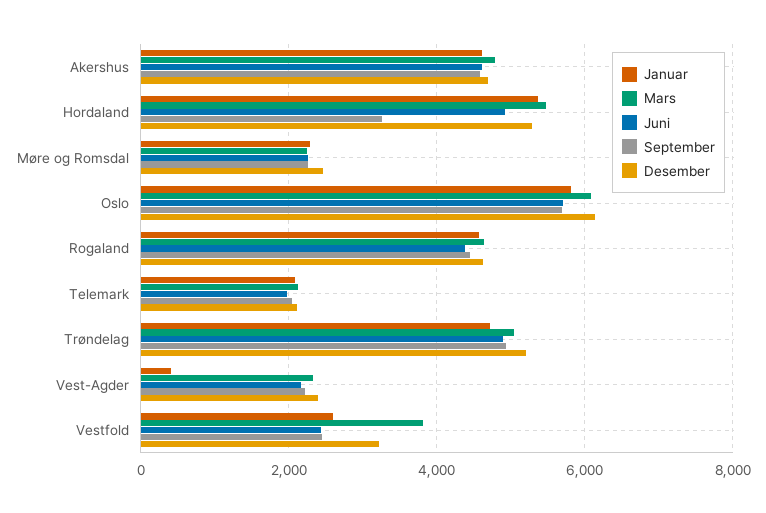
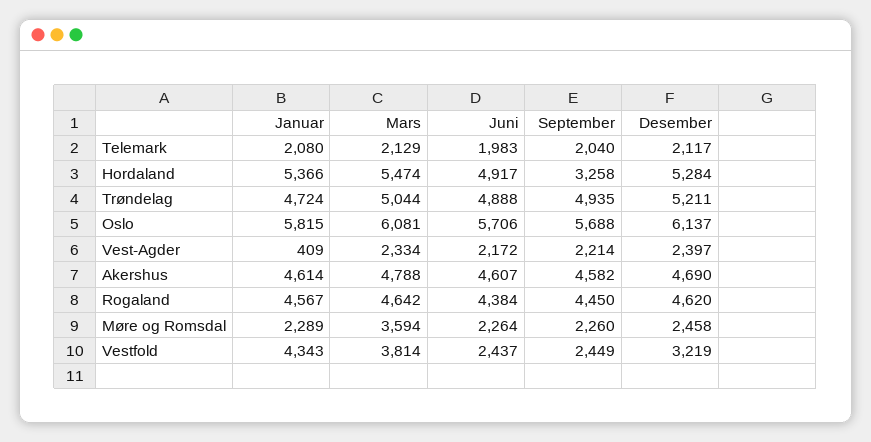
  {
    "Januar": {
      "Akershus": 4614,
      "Hordaland": 5366,
      "Møre og Romsdal": 2289,
      "Oslo": 5815,
      "Rogaland": 4567,
      "Telemark": 2080,
      "Trøndelag": 4724,
      "Vest-Agder": 409,
-     "Vestfold": 2600
+     "Vestfold": 4343
    },
    "Mars": {
      "Akershus": 4788,
      "Hordaland": 5474,
-     "Møre og Romsdal": 2200,
+     "Møre og Romsdal": 3594,
      "Oslo": 6081,
      "Rogaland": 4642,
      "Telemark": 2129,
      "Trøndelag": 5044,
      "Vest-Agder": 2334,
      "Vestfold": 3814
    },
    "Juni": {
      "Akershus": 4607,
      "Hordaland": 4917,
      "Møre og Romsdal": 2264,
      "Oslo": 5706,
      "Rogaland": 4384,
      "Telemark": 1983,
      "Trøndelag": 4888,
      "Vest-Agder": 2172,
      "Vestfold": 2437
    },
    "September": {
      "Akershus": 4582,
      "Hordaland": 3258,
      "Møre og Romsdal": 2260,
      "Oslo": 5688,
      "Rogaland": 4450,
      "Telemark": 2040,
      "Trøndelag": 4935,
      "Vest-Agder": 2214,
      "Vestfold": 2449
    },
    "Desember": {
      "Akershus": 4690,
      "Hordaland": 5284,
      "Møre og Romsdal": 2458,
      "Oslo": 6137,
      "Rogaland": 4620,
      "Telemark": 2117,
      "Trøndelag": 5211,
      "Vest-Agder": 2397,
      "Vestfold": 3219
    }
  }

